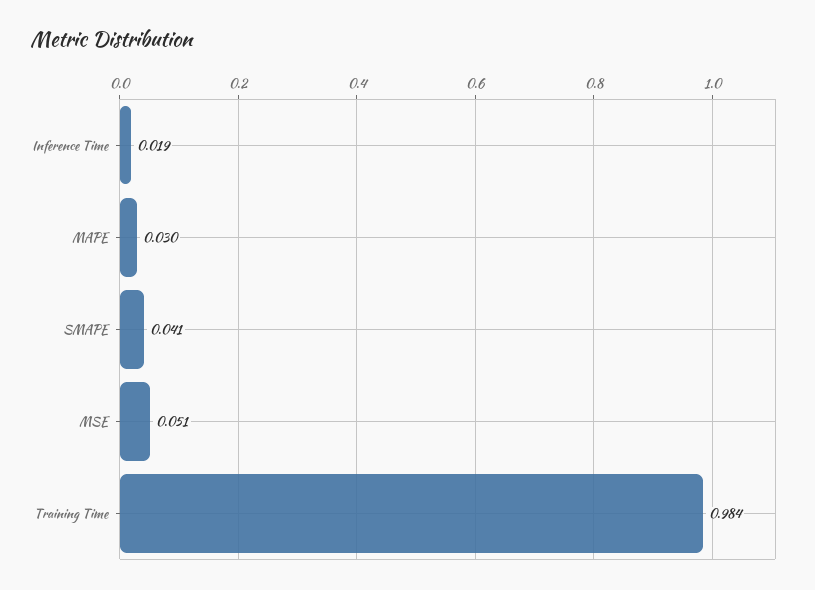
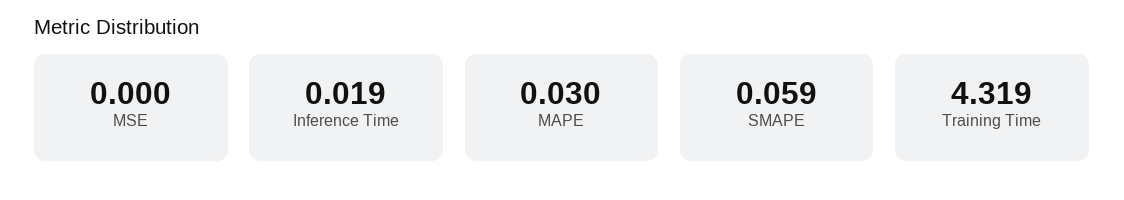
  {
    "Inference Time": 0.019,
    "MAPE": 0.03,
-   "SMAPE": 0.041,
+   "SMAPE": 0.059,
-   "MSE": 0.051,
+   "MSE": 0,
-   "Training Time": 0.984
+   "Training Time": 4.319
  }

